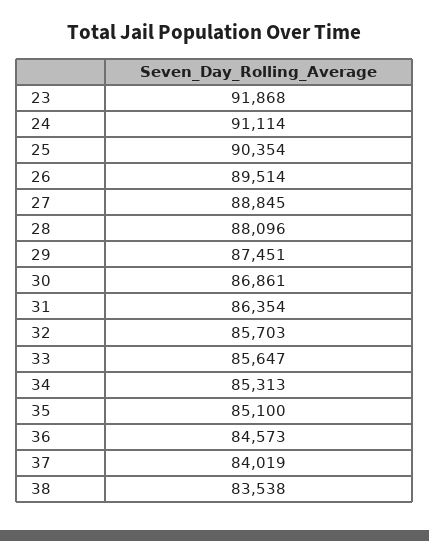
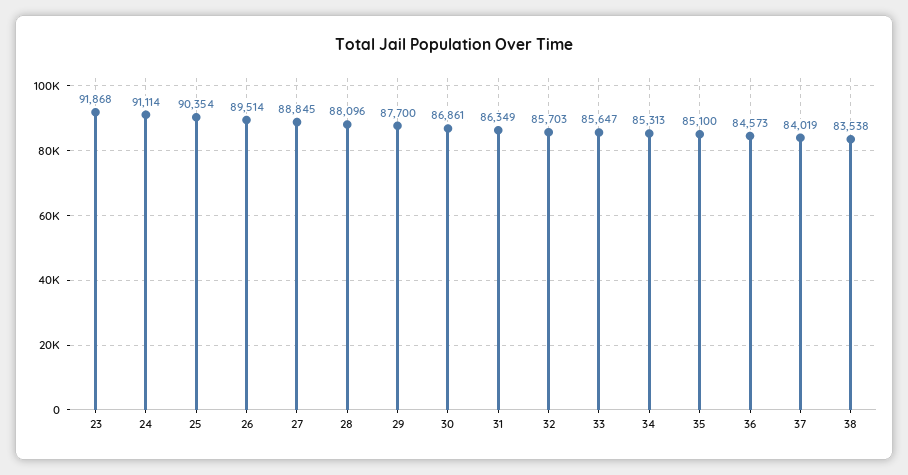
  {
    "23": 91868,
    "24": 91114,
    "25": 90354,
    "26": 89514,
    "27": 88845,
    "28": 88096,
-   "29": 87451,
+   "29": 87700,
    "30": 86861,
-   "31": 86354,
+   "31": 86349,
    "32": 85703,
    "33": 85647,
    "34": 85313,
    "35": 85100,
    "36": 84573,
    "37": 84019,
    "38": 83538
  }

